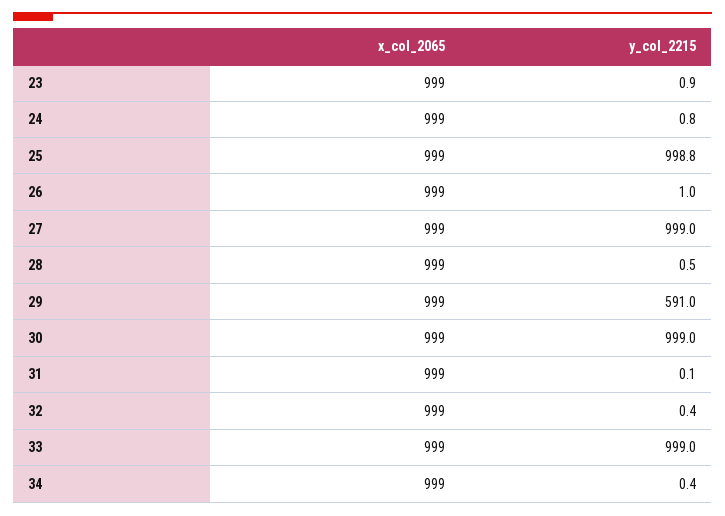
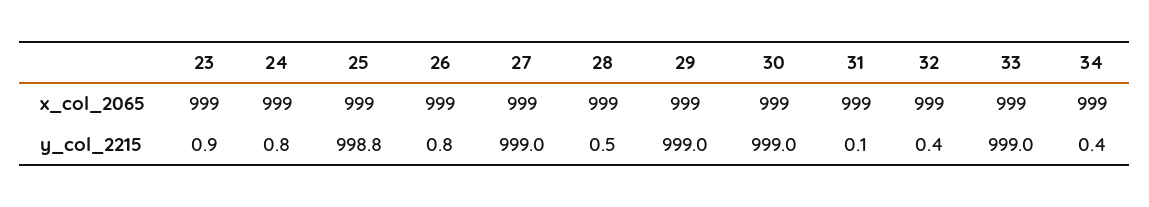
  {
    "x_col_2065": {
      "23": 999,
      "24": 999,
      "25": 999,
      "26": 999,
      "27": 999,
      "28": 999,
      "29": 999,
      "30": 999,
      "31": 999,
      "32": 999,
      "33": 999,
      "34": 999
    },
    "y_col_2215": {
      "23": 0.9,
      "24": 0.8,
      "25": 998.8,
-     "26": 1,
+     "26": 0.8,
      "27": 999,
      "28": 0.5,
-     "29": 591,
+     "29": 999,
      "30": 999,
      "31": 0.1,
      "32": 0.4,
      "33": 999,
      "34": 0.4
    }
  }

